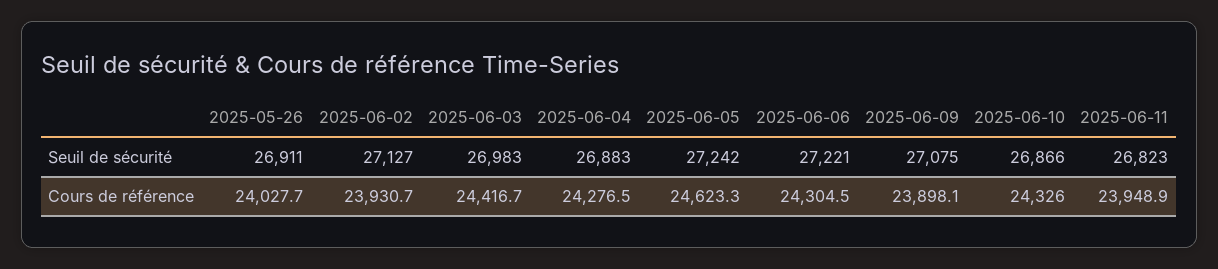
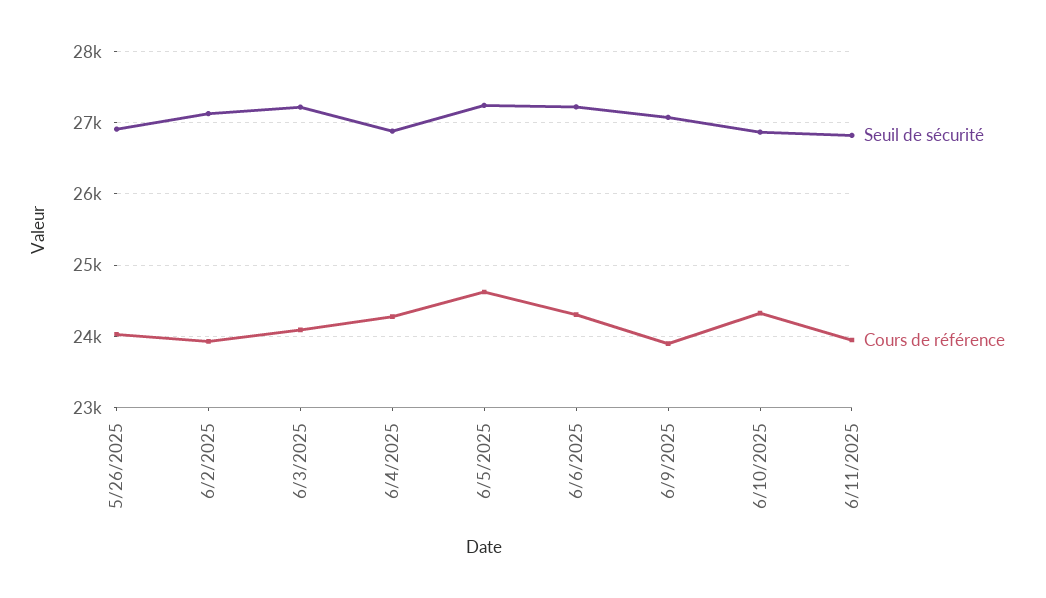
  {
    "Seuil de sécurité": {
      "2025-05-26": 26911,
      "2025-06-02": 27127,
-     "2025-06-03": 26983,
+     "2025-06-03": 27200,
      "2025-06-04": 26883,
      "2025-06-05": 27242,
      "2025-06-06": 27221,
      "2025-06-09": 27075,
      "2025-06-10": 26866,
      "2025-06-11": 26823
    },
    "Cours de référence": {
      "2025-05-26": 24027.7,
      "2025-06-02": 23930.7,
-     "2025-06-03": 24416.7,
+     "2025-06-03": 24100,
      "2025-06-04": 24276.5,
      "2025-06-05": 24623.3,
      "2025-06-06": 24304.5,
      "2025-06-09": 23898.1,
      "2025-06-10": 24326,
      "2025-06-11": 23948.9
    }
  }

